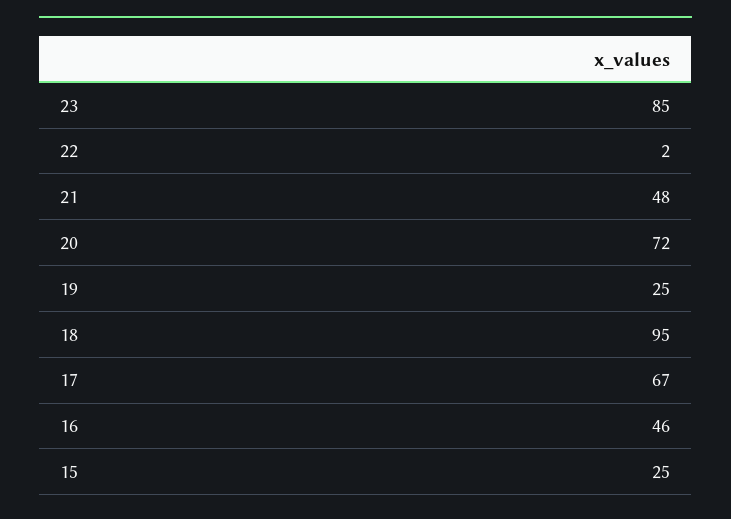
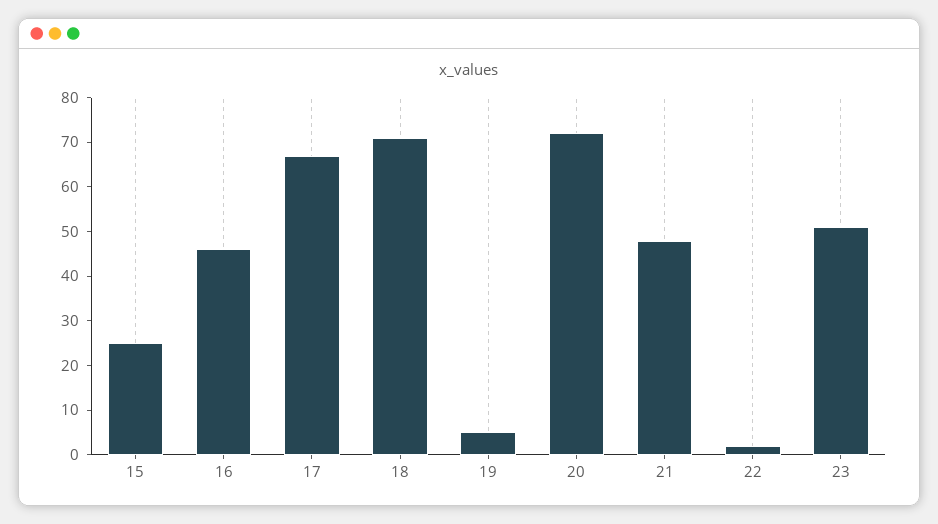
  {
-   "23": 85,
+   "23": 50,
    "22": 2,
    "21": 48,
    "20": 72,
-   "19": 25,
+   "19": 5,
-   "18": 95,
+   "18": 70,
    "17": 67,
    "16": 46,
    "15": 25
  }

